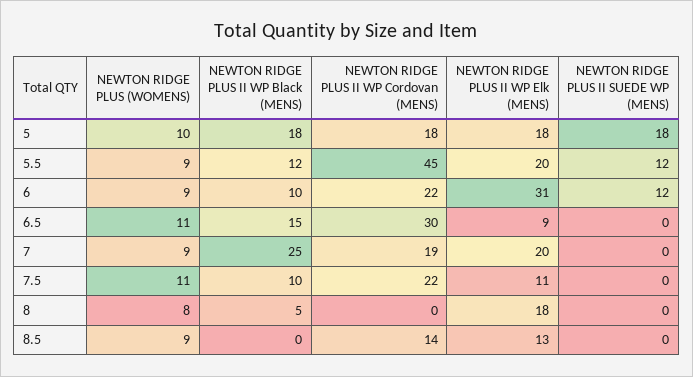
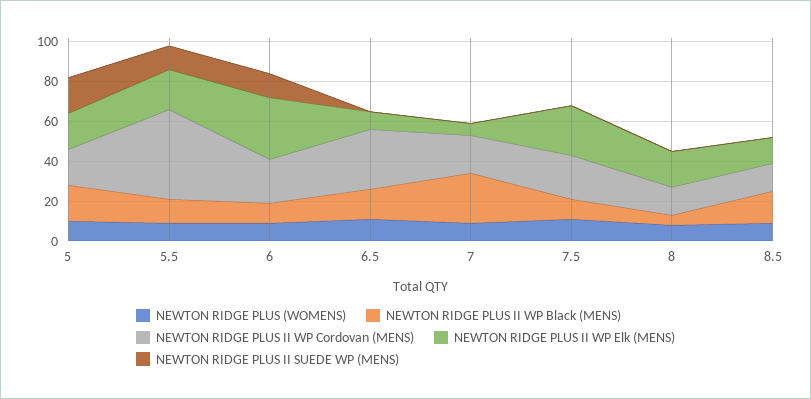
  {
    "NEWTON RIDGE PLUS (WOMENS)": {
      "5": 10,
      "5.5": 9,
      "6": 9,
      "6.5": 11,
      "7": 9,
      "7.5": 11,
      "8": 8,
      "8.5": 9
    },
    "NEWTON RIDGE PLUS II WP Black (MENS)": {
      "5": 18,
      "5.5": 12,
      "6": 10,
      "6.5": 15,
      "7": 25,
      "7.5": 10,
      "8": 5,
-     "8.5": 0
+     "8.5": 15
    },
    "NEWTON RIDGE PLUS II WP Cordovan (MENS)": {
      "5": 18,
      "5.5": 45,
      "6": 22,
      "6.5": 30,
      "7": 19,
      "7.5": 22,
-     "8": 0,
+     "8": 15,
      "8.5": 14
    },
    "NEWTON RIDGE PLUS II WP Elk (MENS)": {
      "5": 18,
      "5.5": 20,
      "6": 31,
      "6.5": 9,
-     "7": 20,
+     "7": 5,
-     "7.5": 11,
+     "7.5": 25,
      "8": 18,
      "8.5": 13
    },
    "NEWTON RIDGE PLUS II SUEDE WP (MENS)": {
      "5": 18,
      "5.5": 12,
      "6": 12,
      "6.5": 0,
      "7": 0,
      "7.5": 0,
      "8": 0,
      "8.5": 0
    }
  }

